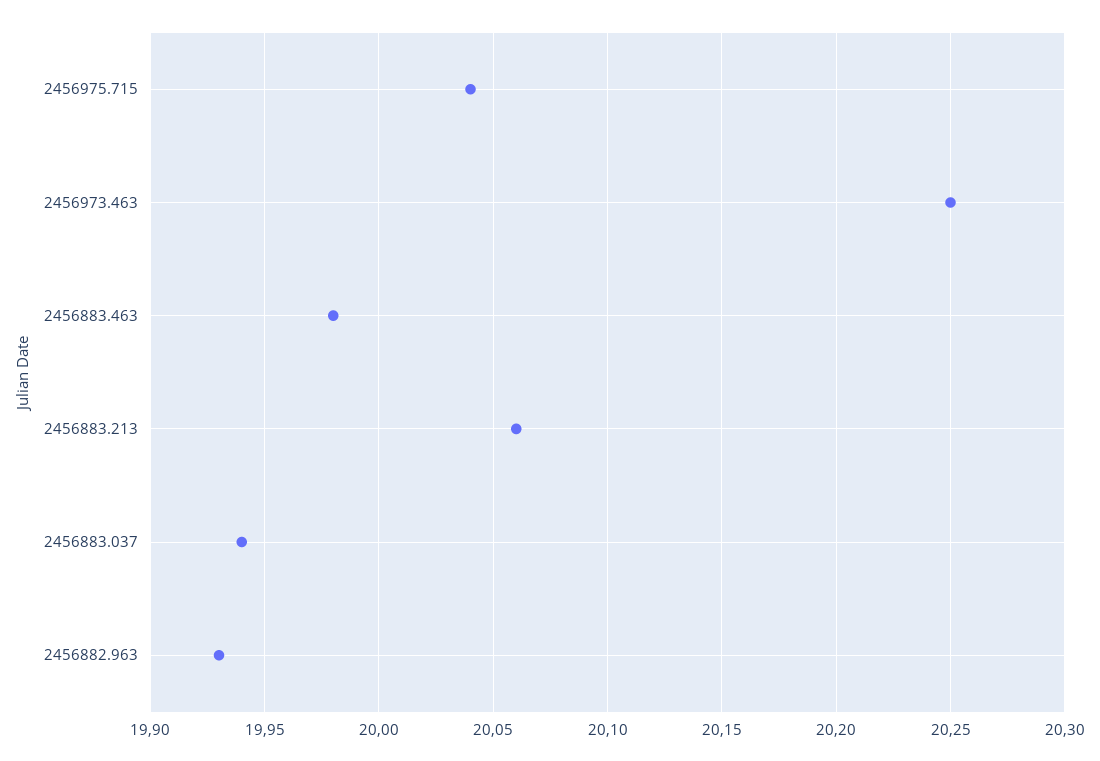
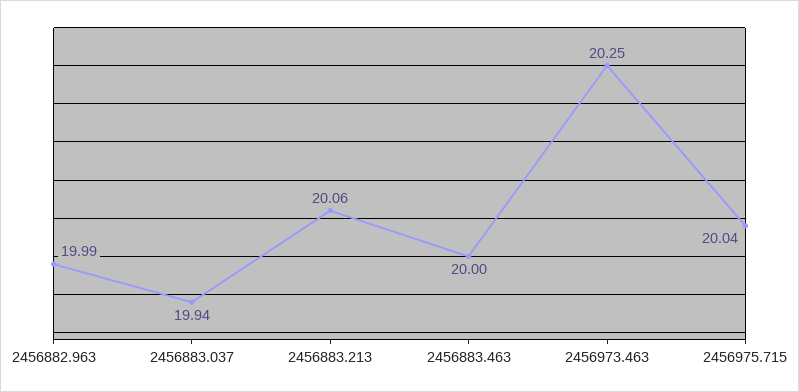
  {
    "2456975.715": 20.04,
    "2456973.463": 20.25,
-   "2456883.463": 19.98,
+   "2456883.463": 20,
    "2456883.213": 20.06,
    "2456883.037": 19.94,
-   "2456882.963": 19.93
+   "2456882.963": 19.99
  }

